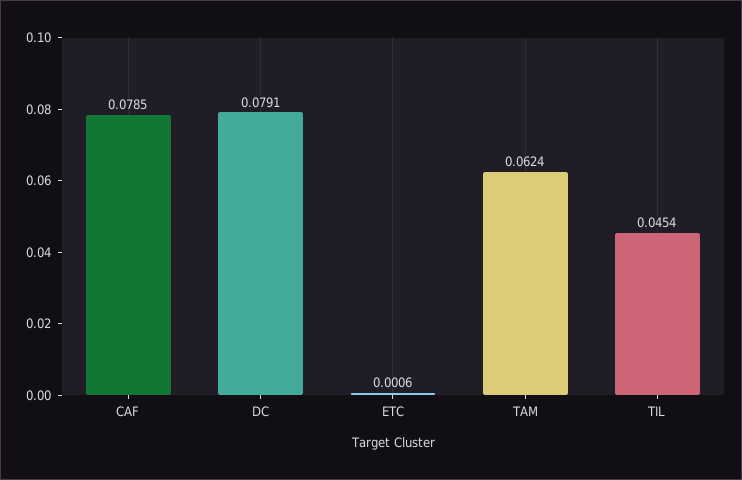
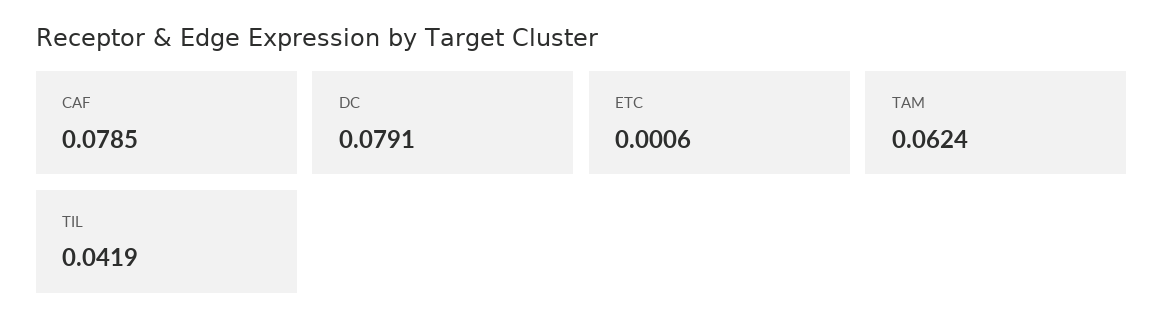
  {
    "CAF": 0.0785,
    "DC": 0.0791,
    "ETC": 0.0006,
    "TAM": 0.0624,
-   "TIL": 0.0454
+   "TIL": 0.0419
  }

